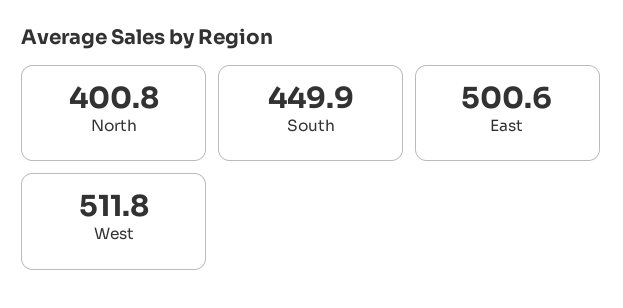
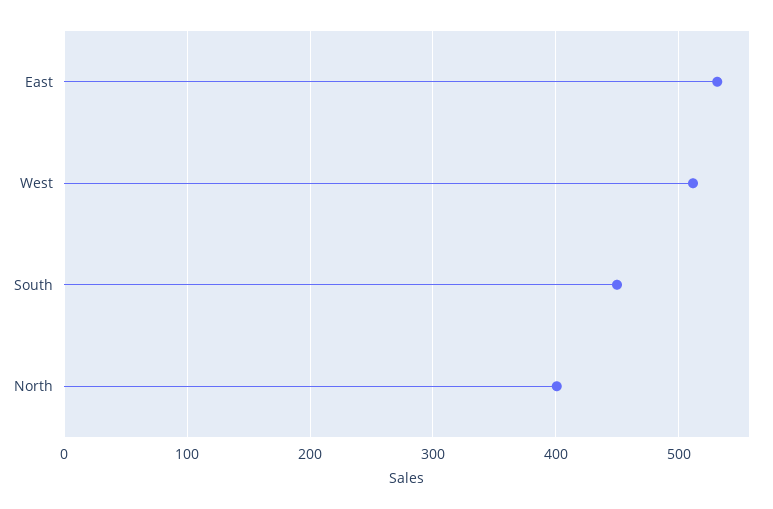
  {
    "North": 400.8,
    "South": 449.9,
-   "East": 500.6,
+   "East": 530,
    "West": 511.8
  }

